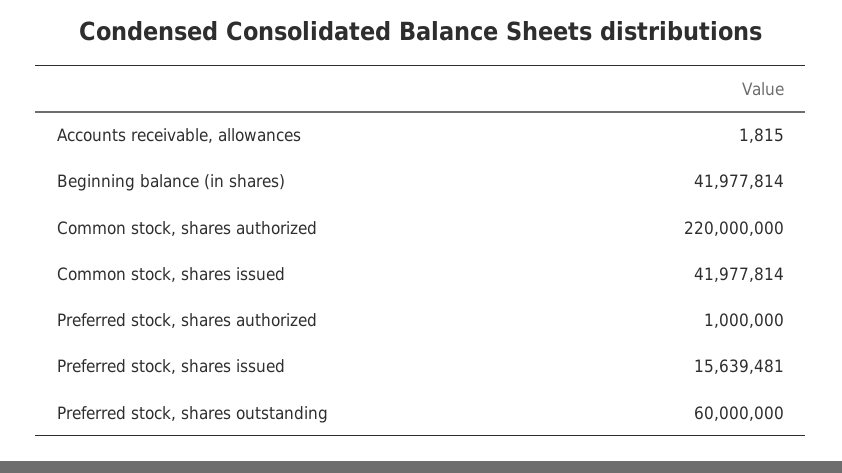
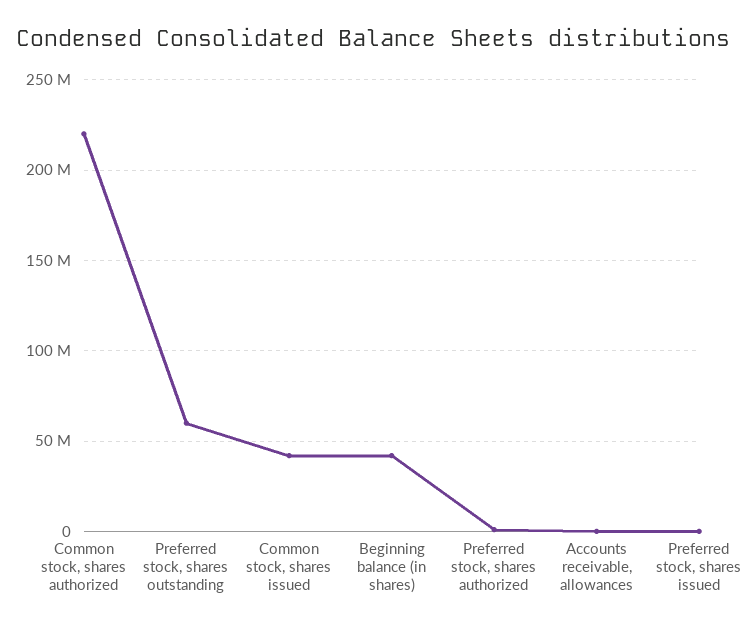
  {
    "Accounts receivable, allowances": 1815,
    "Beginning balance (in shares)": 41977814,
    "Common stock, shares authorized": 220000000,
    "Common stock, shares issued": 41977814,
    "Preferred stock, shares authorized": 1000000,
-   "Preferred stock, shares issued": 15639481,
+   "Preferred stock, shares issued": 0,
    "Preferred stock, shares outstanding": 60000000
  }

